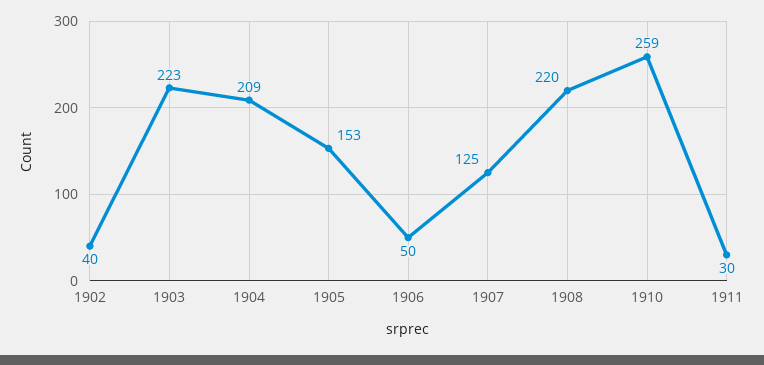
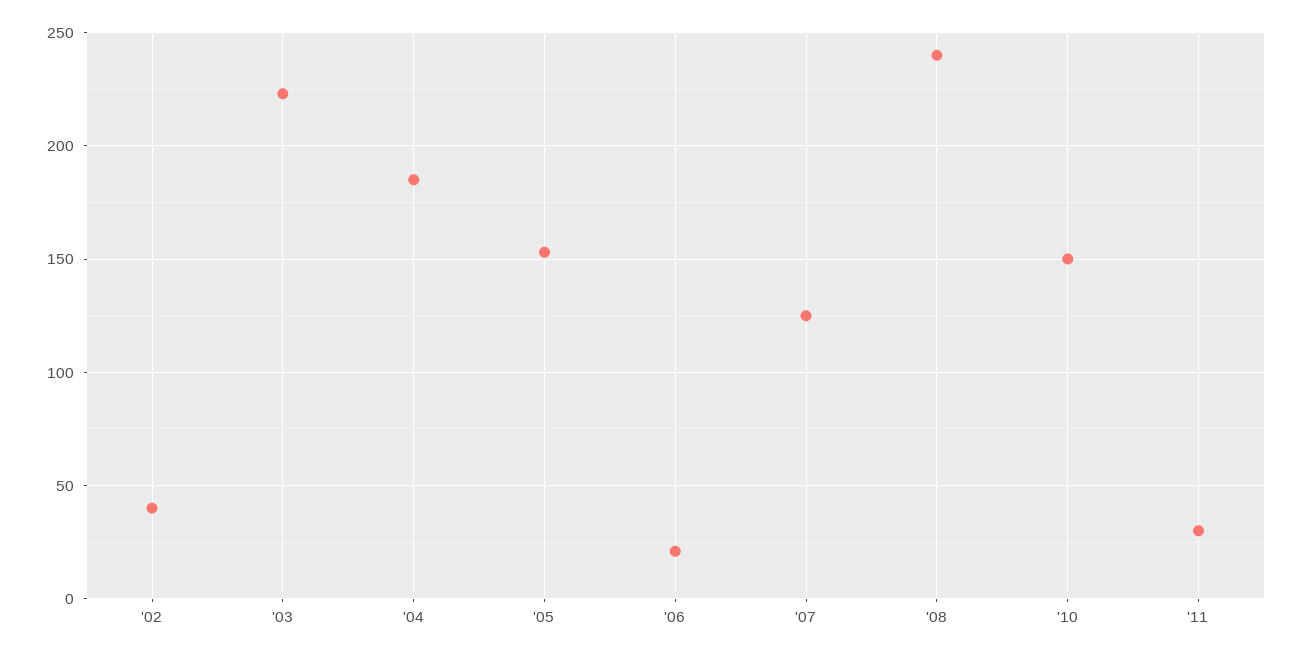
  {
    "1902": 40,
    "1903": 223,
-   "1904": 209,
+   "1904": 185,
    "1905": 153,
-   "1906": 50,
+   "1906": 20,
    "1907": 125,
-   "1908": 220,
+   "1908": 240,
-   "1910": 259,
+   "1910": 150,
    "1911": 30
  }

